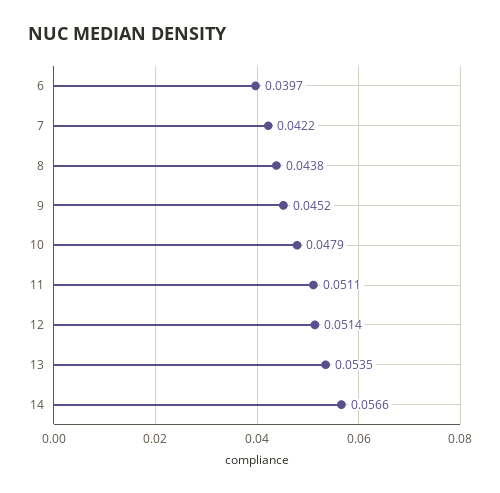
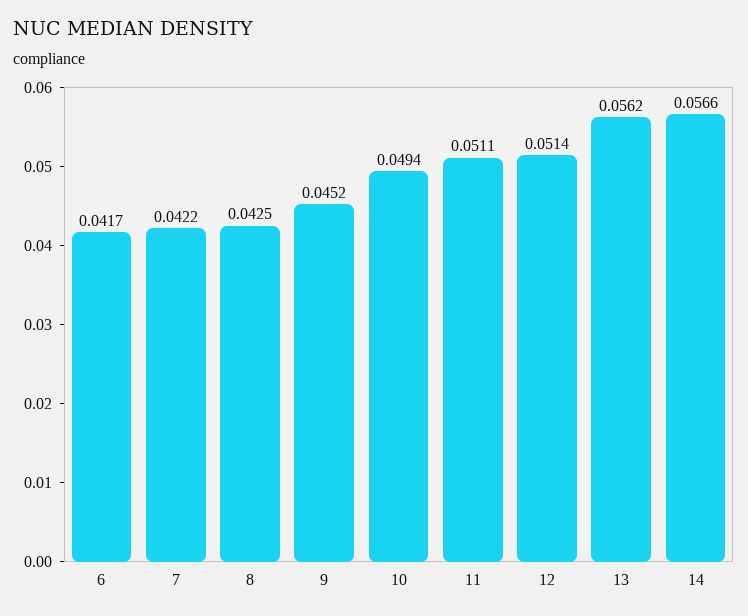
  {
-   "6": 0.0397,
+   "6": 0.0417,
    "7": 0.0422,
-   "8": 0.0438,
+   "8": 0.0425,
    "9": 0.0452,
-   "10": 0.0479,
+   "10": 0.0494,
    "11": 0.0511,
    "12": 0.0514,
-   "13": 0.0535,
+   "13": 0.0562,
    "14": 0.0566
  }

